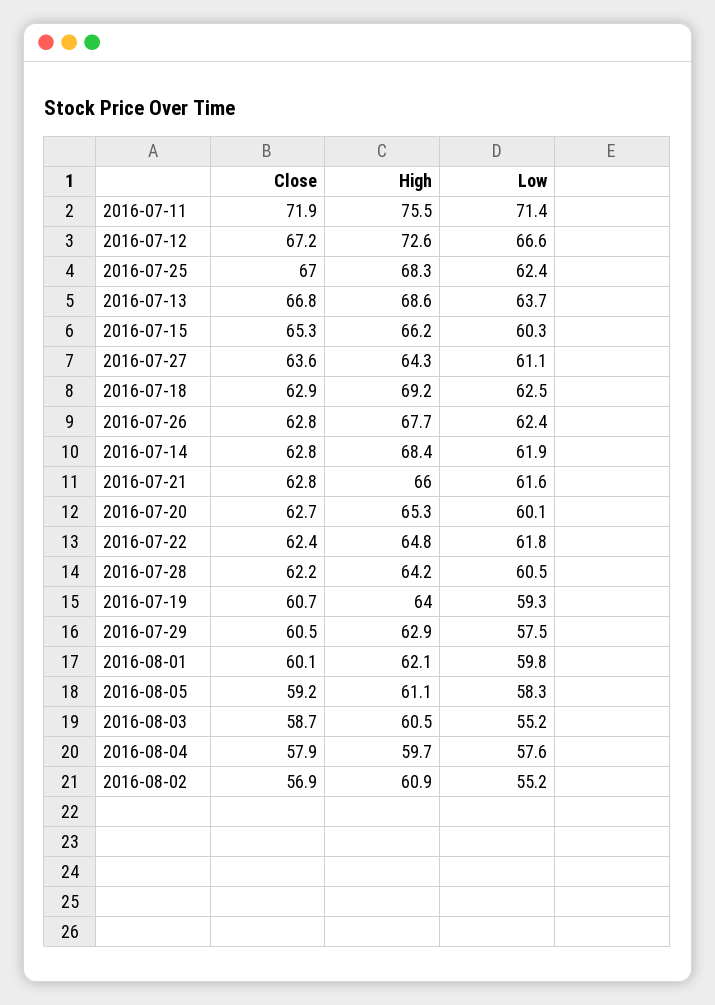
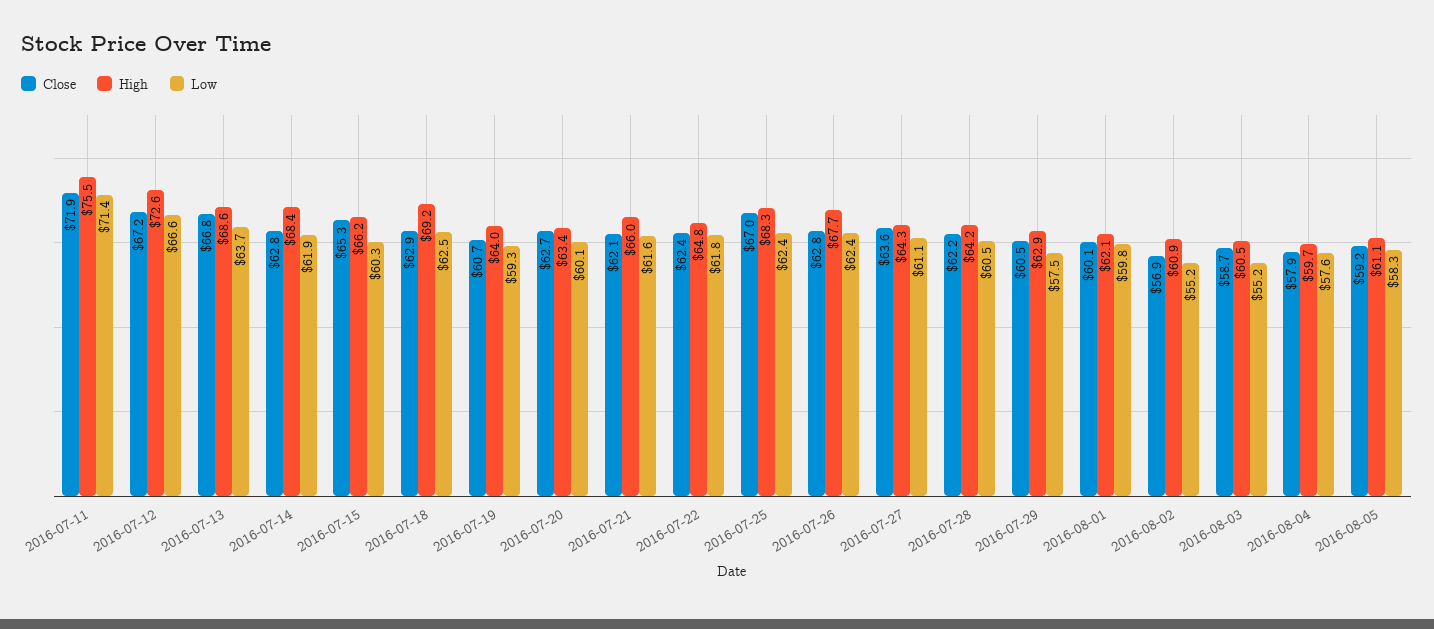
  {
    "Close": {
      "2016-07-11": 71.9,
      "2016-07-12": 67.2,
      "2016-07-25": 67,
      "2016-07-13": 66.8,
      "2016-07-15": 65.3,
      "2016-07-27": 63.6,
      "2016-07-18": 62.9,
      "2016-07-26": 62.8,
      "2016-07-14": 62.8,
-     "2016-07-21": 62.8,
+     "2016-07-21": 62.1,
      "2016-07-20": 62.7,
      "2016-07-22": 62.4,
      "2016-07-28": 62.2,
      "2016-07-19": 60.7,
      "2016-07-29": 60.5,
      "2016-08-01": 60.1,
      "2016-08-05": 59.2,
      "2016-08-03": 58.7,
      "2016-08-04": 57.9,
      "2016-08-02": 56.9
    },
    "High": {
      "2016-07-11": 75.5,
      "2016-07-12": 72.6,
      "2016-07-25": 68.3,
      "2016-07-13": 68.6,
      "2016-07-15": 66.2,
      "2016-07-27": 64.3,
      "2016-07-18": 69.2,
      "2016-07-26": 67.7,
      "2016-07-14": 68.4,
      "2016-07-21": 66,
-     "2016-07-20": 65.3,
+     "2016-07-20": 63.4,
      "2016-07-22": 64.8,
      "2016-07-28": 64.2,
      "2016-07-19": 64,
      "2016-07-29": 62.9,
      "2016-08-01": 62.1,
      "2016-08-05": 61.1,
      "2016-08-03": 60.5,
      "2016-08-04": 59.7,
      "2016-08-02": 60.9
    },
    "Low": {
      "2016-07-11": 71.4,
      "2016-07-12": 66.6,
      "2016-07-25": 62.4,
      "2016-07-13": 63.7,
      "2016-07-15": 60.3,
      "2016-07-27": 61.1,
      "2016-07-18": 62.5,
      "2016-07-26": 62.4,
      "2016-07-14": 61.9,
      "2016-07-21": 61.6,
      "2016-07-20": 60.1,
      "2016-07-22": 61.8,
      "2016-07-28": 60.5,
      "2016-07-19": 59.3,
      "2016-07-29": 57.5,
      "2016-08-01": 59.8,
      "2016-08-05": 58.3,
      "2016-08-03": 55.2,
      "2016-08-04": 57.6,
      "2016-08-02": 55.2
    }
  }

